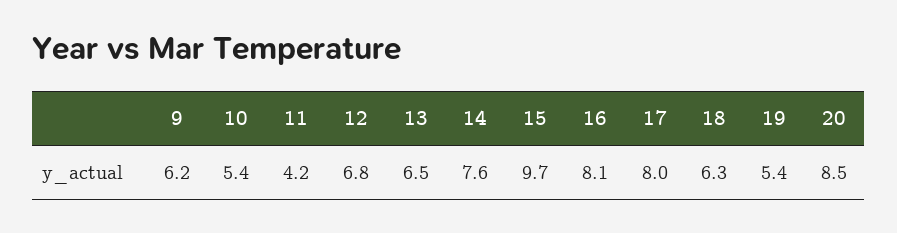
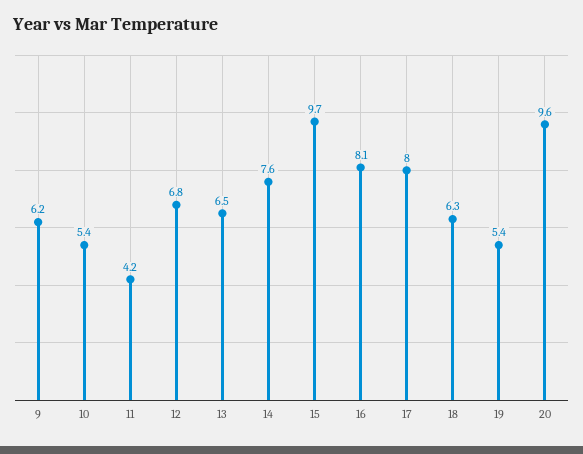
  {
    "9": 6.2,
    "10": 5.4,
    "11": 4.2,
    "12": 6.8,
    "13": 6.5,
    "14": 7.6,
    "15": 9.7,
    "16": 8.1,
    "17": 8,
    "18": 6.3,
    "19": 5.4,
-   "20": 8.5
+   "20": 9.6
  }

